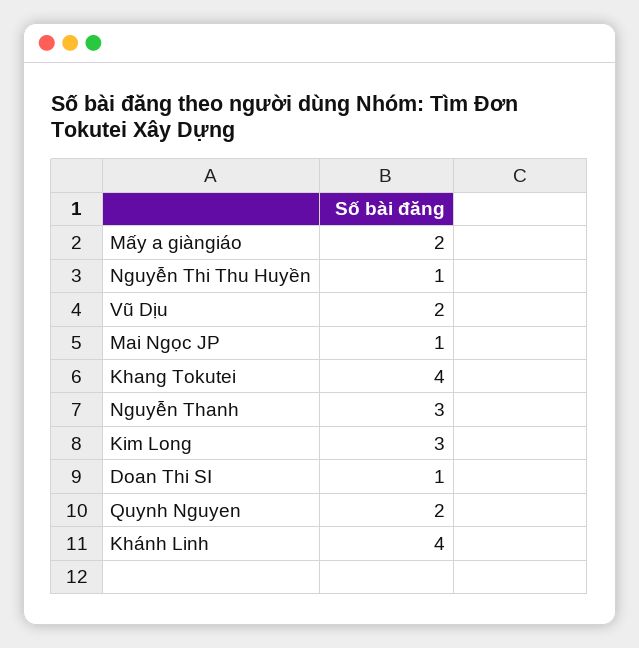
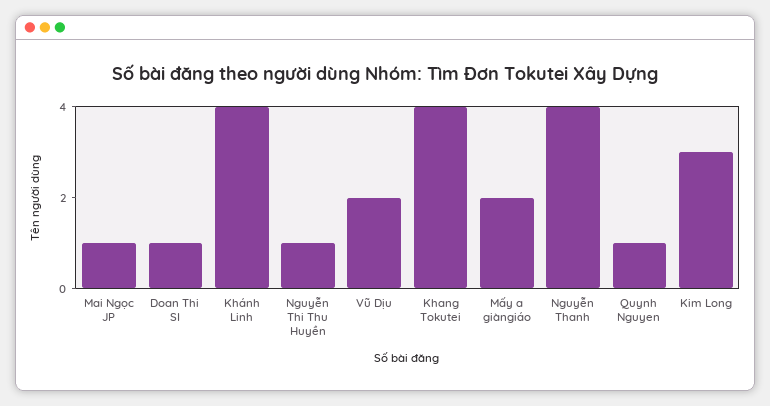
  {
    "Mấy a giàngiáo": 2,
    "Nguyễn Thi Thu Huyền": 1,
    "Vũ Dịu": 2,
    "Mai Ngọc JP": 1,
    "Khang Tokutei": 4,
-   "Nguyễn Thanh": 3,
+   "Nguyễn Thanh": 4,
    "Kim Long": 3,
    "Doan Thi SI": 1,
-   "Quynh Nguyen": 2,
+   "Quynh Nguyen": 1,
    "Khánh Linh": 4
  }

